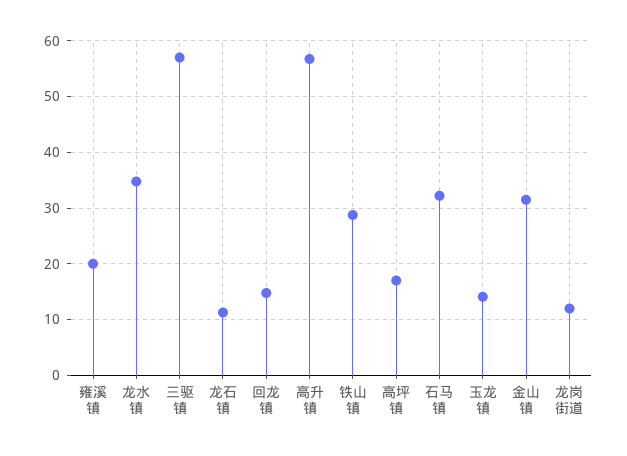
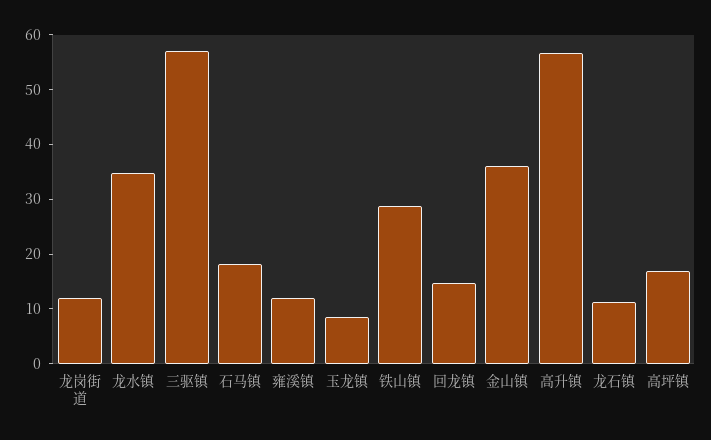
  {
-   "雍溪镇": 20,
+   "雍溪镇": 12,
    "龙水镇": 34,
    "三驱镇": 58,
    "龙石镇": 12,
    "回龙镇": 14,
    "高升镇": 56,
    "铁山镇": 28,
    "高坪镇": 18,
-   "石马镇": 32,
+   "石马镇": 18,
-   "玉龙镇": 14,
+   "玉龙镇": 8,
-   "金山镇": 32,
+   "金山镇": 36,
    "龙岗街道": 12
  }

